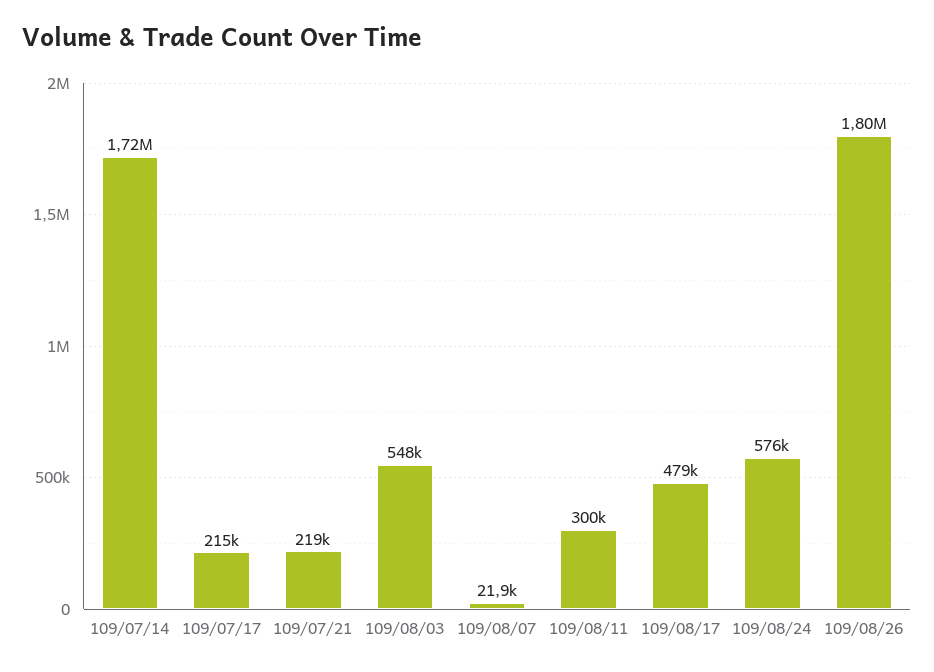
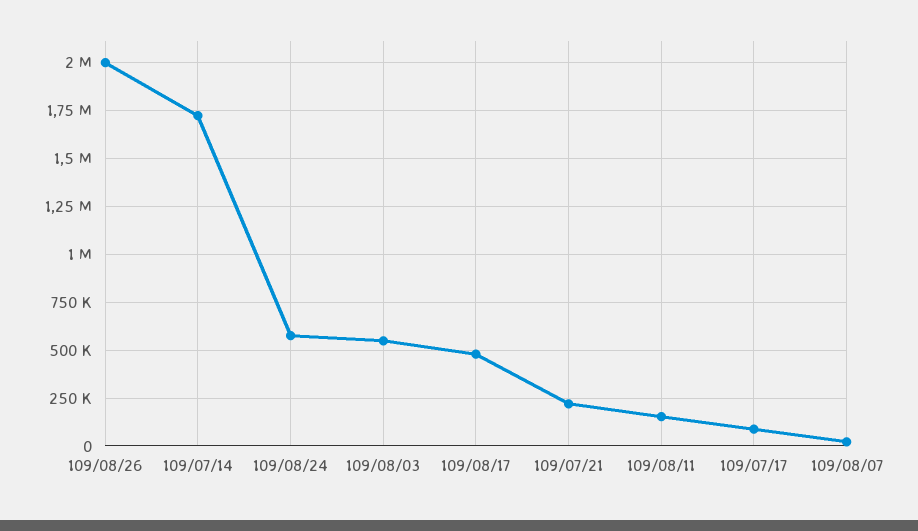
  {
    "109/07/14": 1720000,
-   "109/07/17": 215000,
+   "109/07/17": 100000,
    "109/07/21": 219000,
    "109/08/03": 548000,
    "109/08/07": 21900,
-   "109/08/11": 300000,
+   "109/08/11": 150000,
    "109/08/17": 479000,
    "109/08/24": 576000,
-   "109/08/26": 1800000
+   "109/08/26": 2000000
  }

